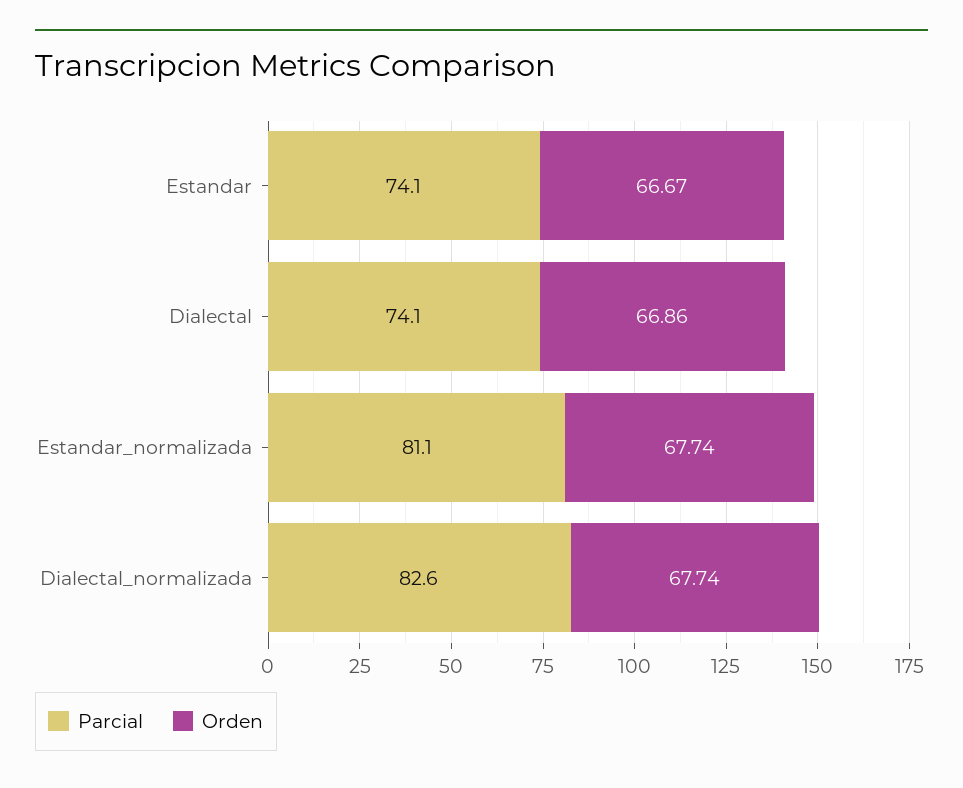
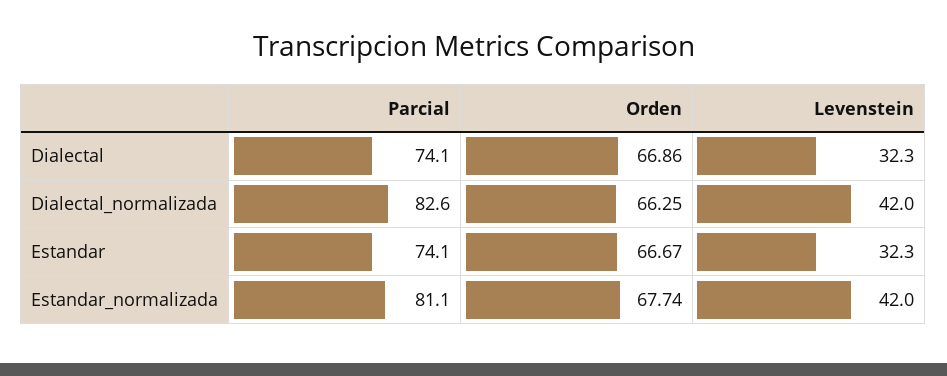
  {
    "Parcial": {
      "Estandar": 74.1,
      "Dialectal": 74.1,
      "Estandar_normalizada": 81.1,
      "Dialectal_normalizada": 82.6
    },
    "Orden": {
      "Estandar": 66.67,
      "Dialectal": 66.86,
      "Estandar_normalizada": 67.74,
-     "Dialectal_normalizada": 67.74
+     "Dialectal_normalizada": 66.25
-   }
+   },
+   "Levenstein": {
+     "Dialectal": 32.3,
+     "Dialectal_normalizada": 42,
+     "Estandar": 32.3,
+     "Estandar_normalizada": 42
+   }
  }

